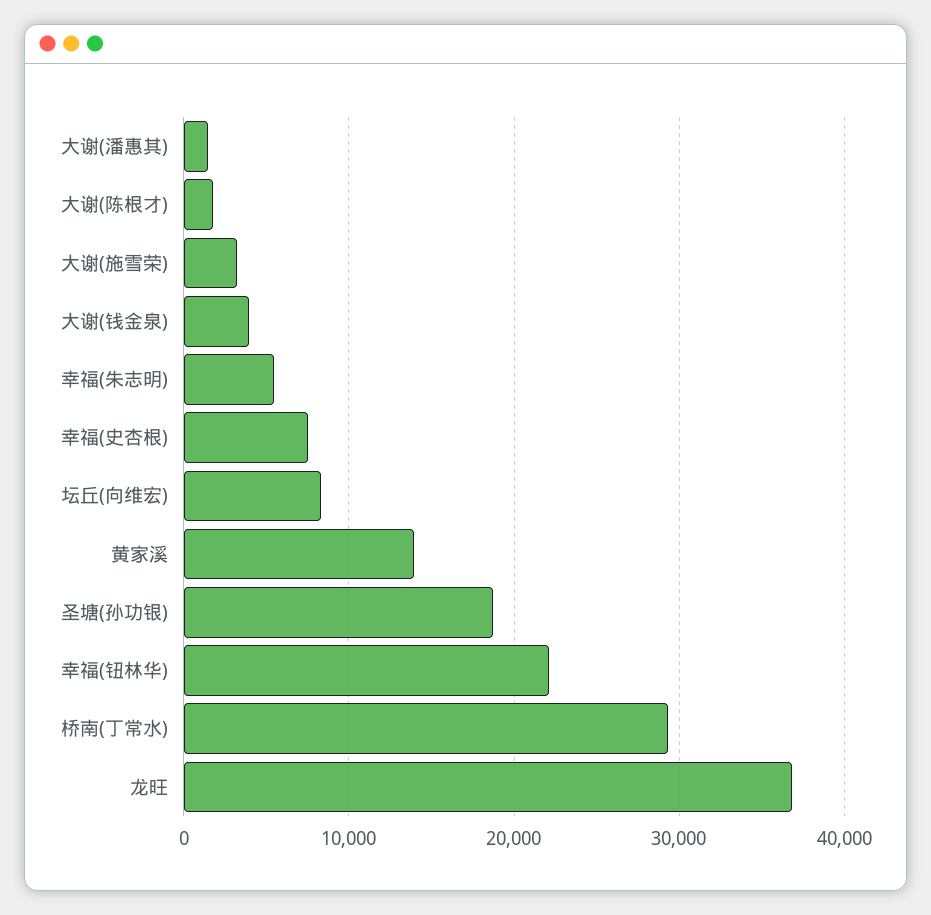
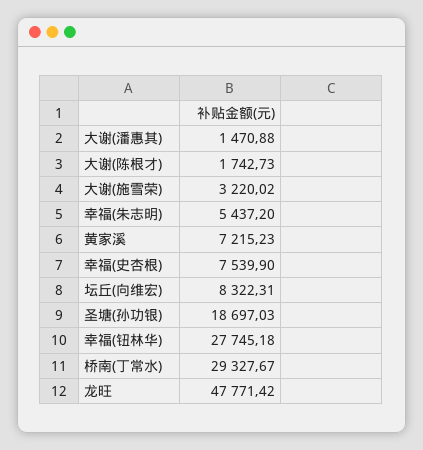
  {
    "大谢(潘惠其)": 1470.88,
    "大谢(陈根才)": 1742.73,
    "大谢(施雪荣)": 3220.02,
-   "大谢(钱金泉)": 4000,
    "幸福(朱志明)": 5437.2,
    "幸福(史杏根)": 7539.9,
    "坛丘(向维宏)": 8322.31,
-   "黄家溪": 14000,
+   "黄家溪": 7215.23,
    "圣塘(孙功银)": 18697.03,
-   "幸福(钮林华)": 22000,
+   "幸福(钮林华)": 27745.18,
    "桥南(丁常水)": 29327.67,
-   "龙旺": 37000
+   "龙旺": 47771.42
  }

